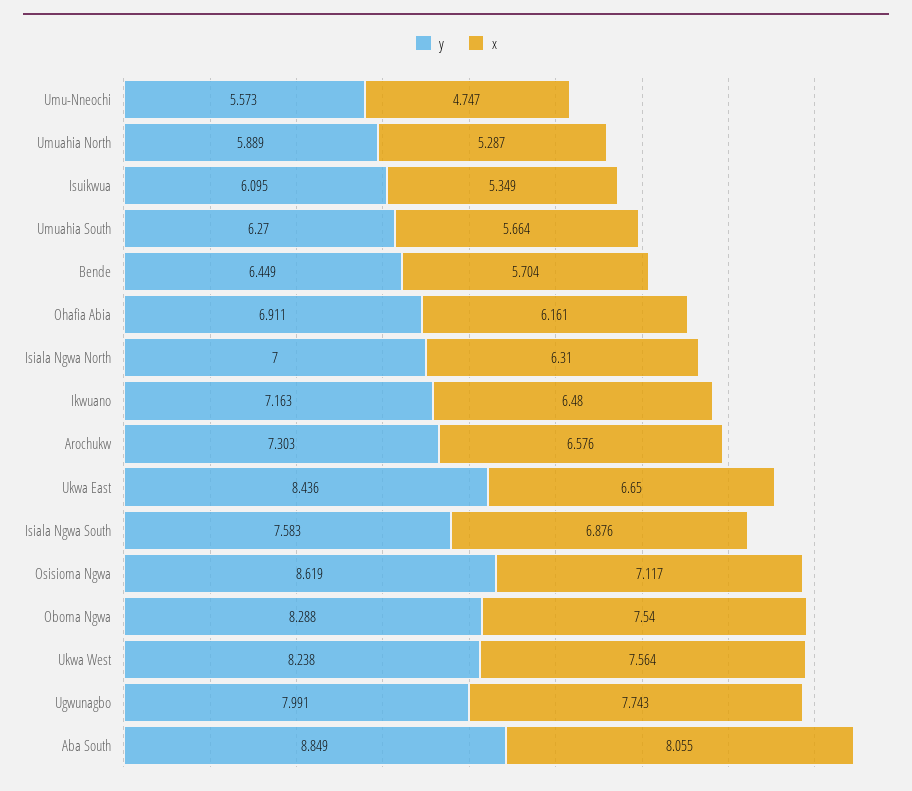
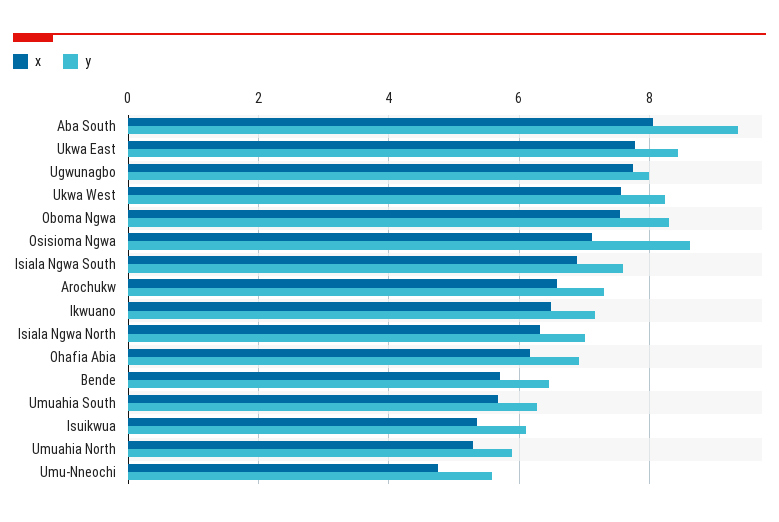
  {
    "y": {
      "Umu-Nneochi": 5.573,
      "Umuahia North": 5.889,
      "Isuikwua": 6.095,
      "Umuahia South": 6.27,
      "Bende": 6.449,
      "Ohafia Abia": 6.911,
      "Isiala Ngwa North": 7,
      "Ikwuano": 7.163,
      "Arochukw": 7.303,
      "Ukwa East": 8.436,
      "Isiala Ngwa South": 7.583,
      "Osisioma Ngwa": 8.619,
      "Oboma Ngwa": 8.288,
      "Ukwa West": 8.238,
      "Ugwunagbo": 7.991,
-     "Aba South": 8.849
+     "Aba South": 9.4
    },
    "x": {
      "Umu-Nneochi": 4.747,
      "Umuahia North": 5.287,
      "Isuikwua": 5.349,
      "Umuahia South": 5.664,
      "Bende": 5.704,
      "Ohafia Abia": 6.161,
      "Isiala Ngwa North": 6.31,
      "Ikwuano": 6.48,
      "Arochukw": 6.576,
-     "Ukwa East": 6.65,
+     "Ukwa East": 7.8,
      "Isiala Ngwa South": 6.876,
      "Osisioma Ngwa": 7.117,
      "Oboma Ngwa": 7.54,
      "Ukwa West": 7.564,
      "Ugwunagbo": 7.743,
      "Aba South": 8.055
    }
  }

